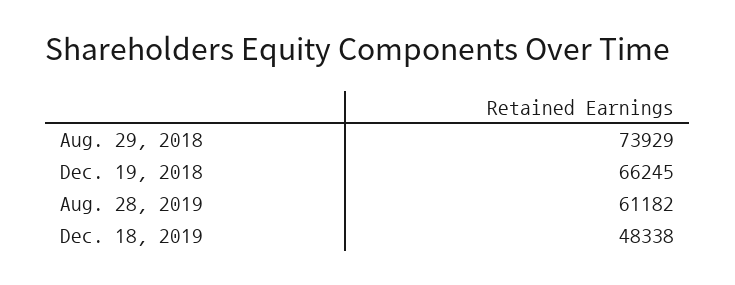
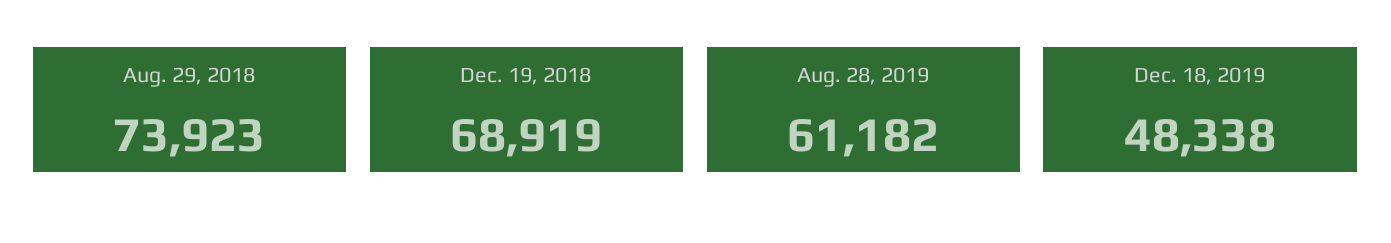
  {
-   "Aug. 29, 2018": 73929,
+   "Aug. 29, 2018": 73923,
-   "Dec. 19, 2018": 66245,
+   "Dec. 19, 2018": 68919,
    "Aug. 28, 2019": 61182,
    "Dec. 18, 2019": 48338
  }

